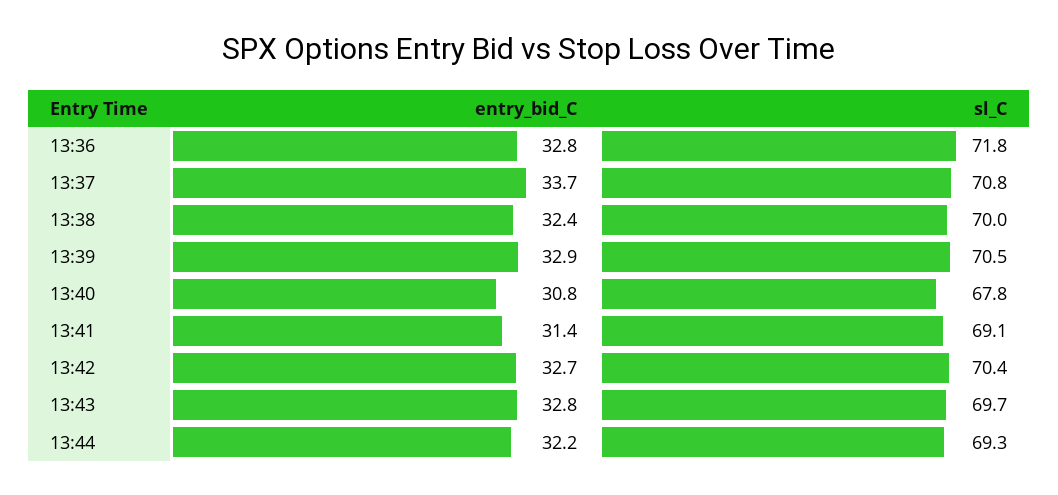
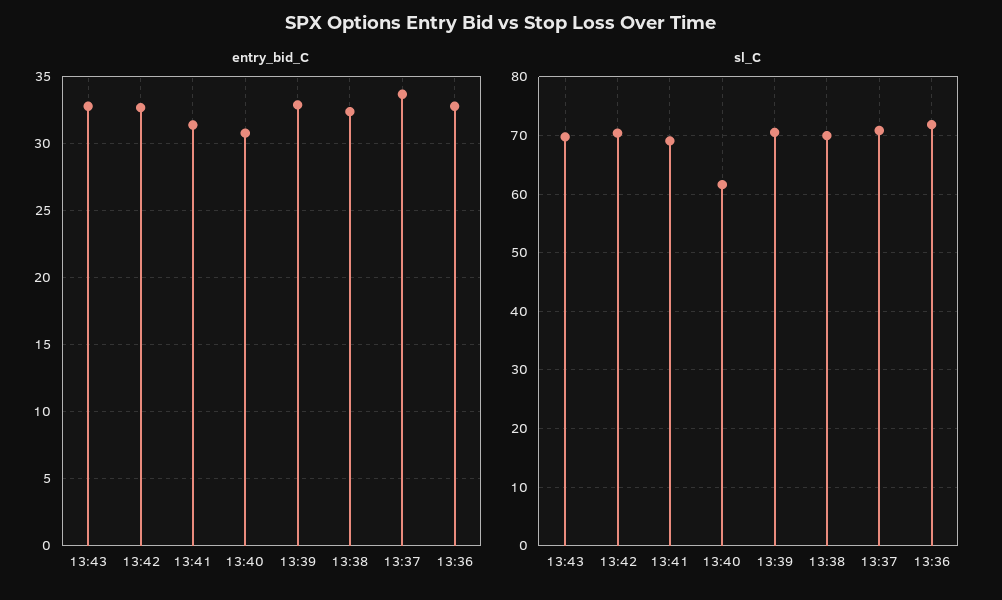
  {
    "entry_bid_C": {
      "13:36": 32.8,
      "13:37": 33.7,
      "13:38": 32.4,
      "13:39": 32.9,
      "13:40": 30.8,
      "13:41": 31.4,
      "13:42": 32.7,
-     "13:43": 32.8,
+     "13:43": 32.8
-     "13:44": 32.2
    },
    "sl_C": {
      "13:36": 71.8,
      "13:37": 70.8,
      "13:38": 70,
      "13:39": 70.5,
-     "13:40": 67.8,
+     "13:40": 62,
      "13:41": 69.1,
      "13:42": 70.4,
-     "13:43": 69.7,
+     "13:43": 69.7
-     "13:44": 69.3
    }
  }

